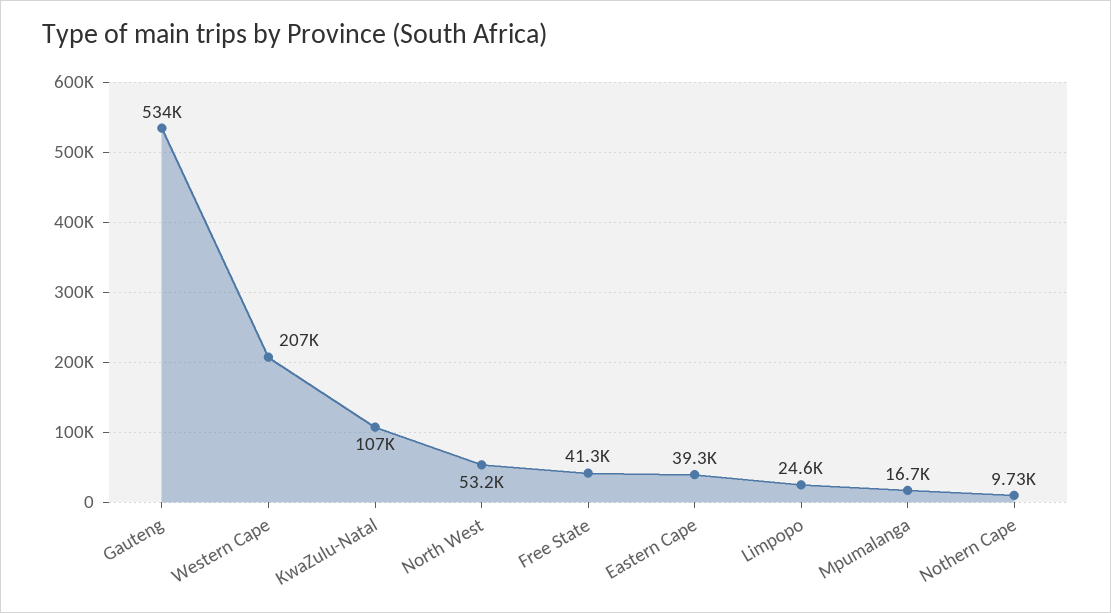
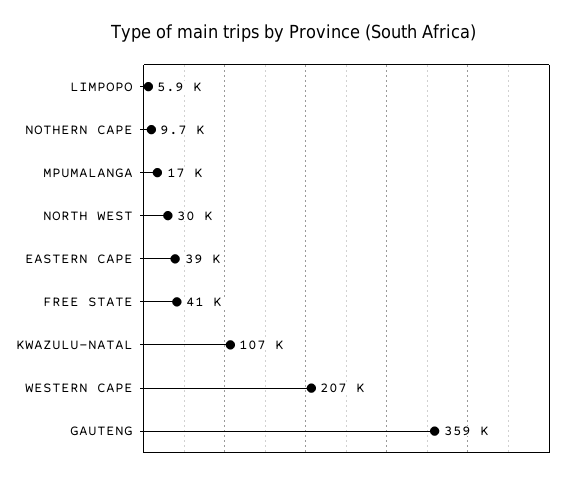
  {
-   "Gauteng": 534000,
+   "Gauteng": 359000,
    "Western Cape": 207000,
    "KwaZulu-Natal": 107000,
-   "North West": 53200,
+   "North West": 30000,
    "Free State": 41300,
    "Eastern Cape": 39300,
-   "Limpopo": 24600,
+   "Limpopo": 5900,
    "Mpumalanga": 16700,
    "Nothern Cape": 9730
  }

